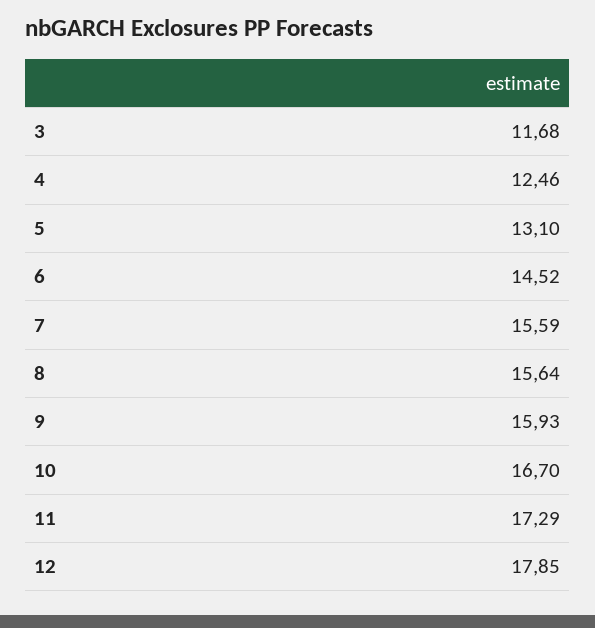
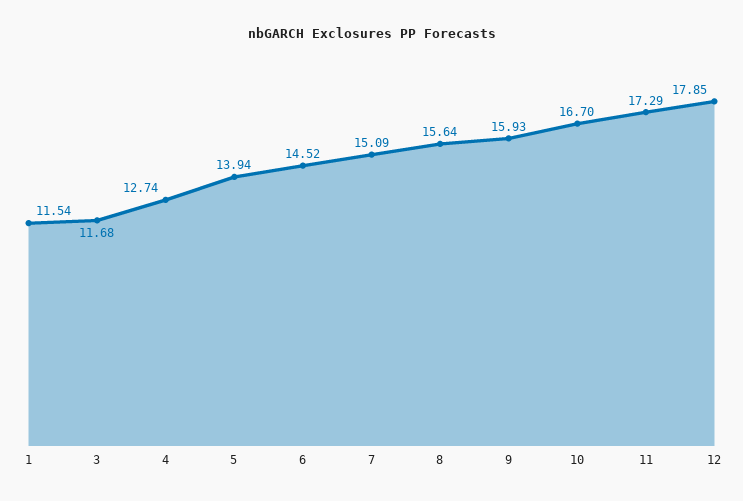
  {
    "3": 11.68,
-   "4": 12.46,
+   "4": 12.74,
-   "5": 13.1,
+   "5": 13.94,
    "6": 14.52,
-   "7": 15.59,
+   "7": 15.09,
    "8": 15.64,
    "9": 15.93,
    "10": 16.7,
    "11": 17.29,
-   "12": 17.85
+   "12": 17.85,
+   "1": 11.54
  }

